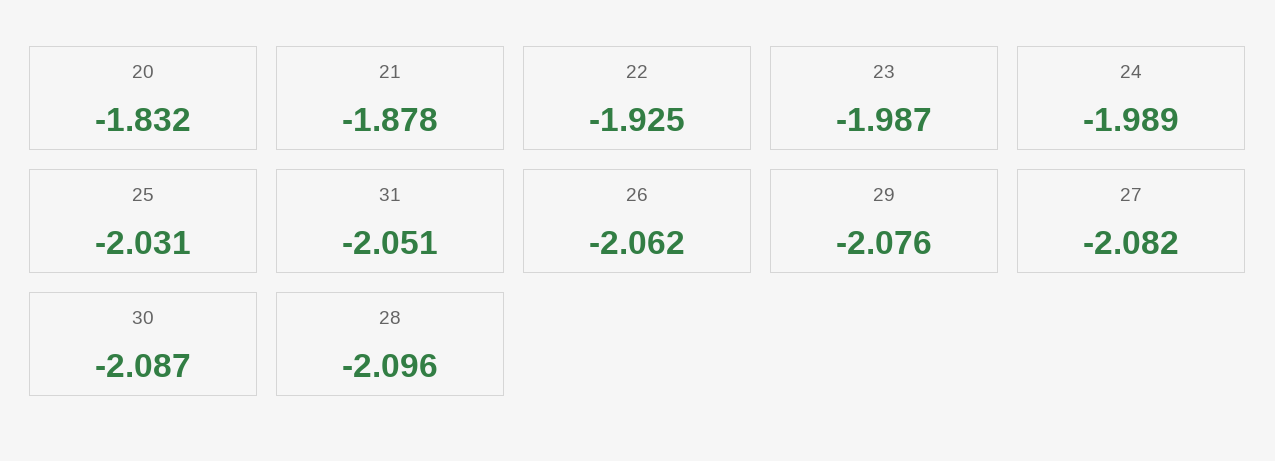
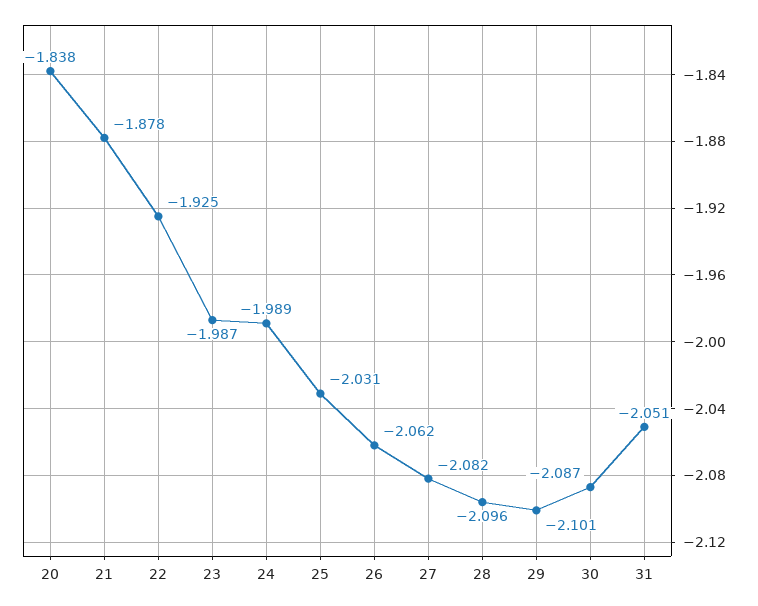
  {
-   "20": -1.832,
+   "20": -1.838,
    "21": -1.878,
    "22": -1.925,
    "23": -1.987,
    "24": -1.989,
    "25": -2.031,
    "31": -2.051,
    "26": -2.062,
-   "29": -2.076,
+   "29": -2.101,
    "27": -2.082,
    "30": -2.087,
    "28": -2.096
  }

